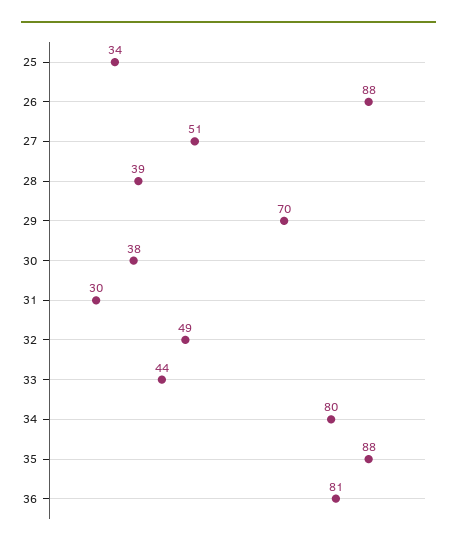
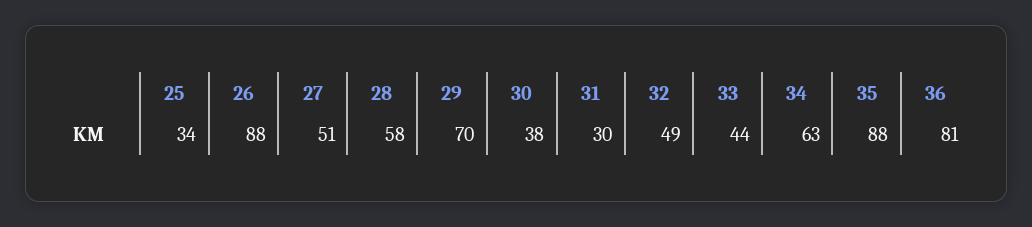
  {
    "25": 34,
    "26": 88,
    "27": 51,
-   "28": 39,
+   "28": 58,
    "29": 70,
    "30": 38,
    "31": 30,
    "32": 49,
    "33": 44,
-   "34": 80,
+   "34": 63,
    "35": 88,
    "36": 81
  }

